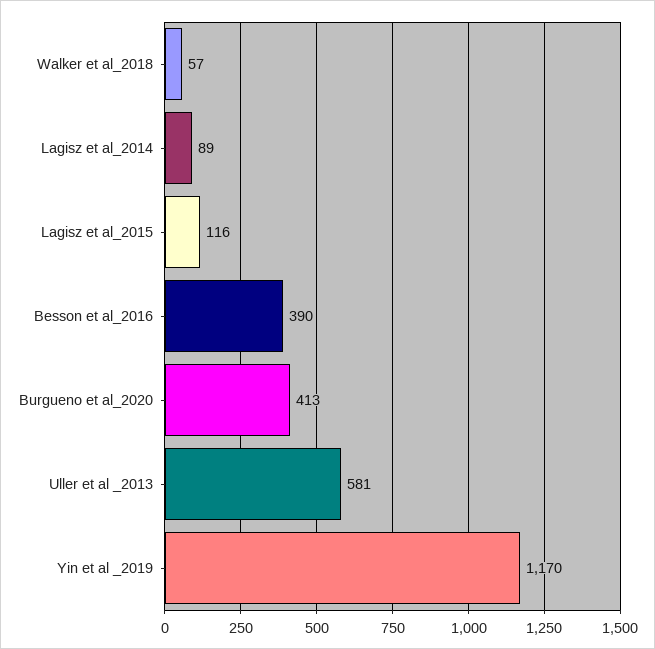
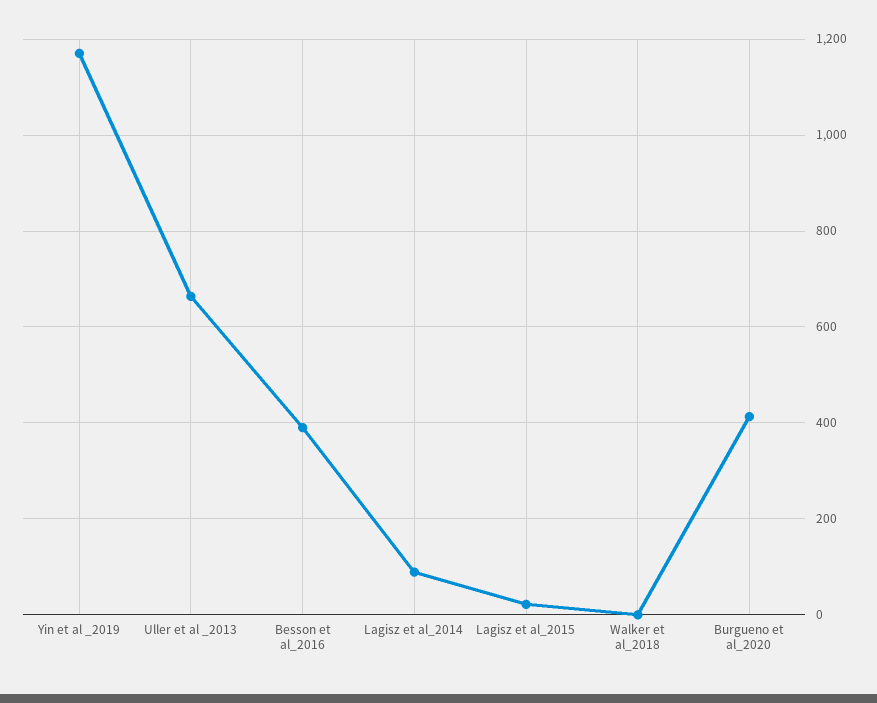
  {
-   "Walker et al_2018": 57,
+   "Walker et al_2018": 0,
    "Lagisz et al_2014": 89,
-   "Lagisz et al_2015": 116,
+   "Lagisz et al_2015": 20,
    "Besson et al_2016": 390,
    "Burgueno et al_2020": 413,
-   "Uller et al _2013": 581,
+   "Uller et al _2013": 660,
    "Yin et al _2019": 1170
  }

